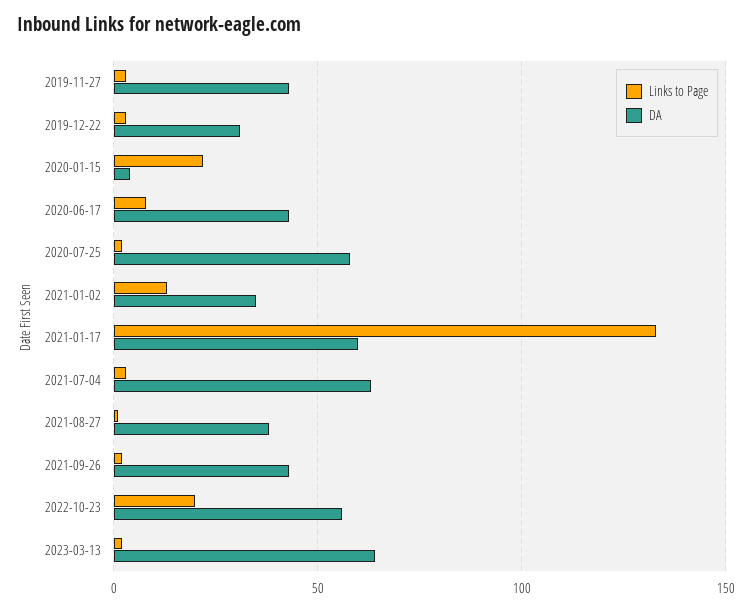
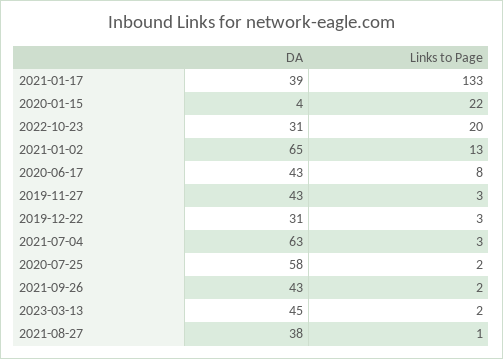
  {
    "Links to Page": {
      "2019-11-27": 3,
      "2019-12-22": 3,
      "2020-01-15": 22,
      "2020-06-17": 8,
      "2020-07-25": 2,
      "2021-01-02": 13,
      "2021-01-17": 133,
      "2021-07-04": 3,
      "2021-08-27": 1,
      "2021-09-26": 2,
      "2022-10-23": 20,
      "2023-03-13": 2
    },
    "DA": {
      "2019-11-27": 43,
      "2019-12-22": 31,
      "2020-01-15": 4,
      "2020-06-17": 43,
      "2020-07-25": 58,
-     "2021-01-02": 35,
+     "2021-01-02": 65,
-     "2021-01-17": 60,
+     "2021-01-17": 39,
      "2021-07-04": 63,
      "2021-08-27": 38,
      "2021-09-26": 43,
-     "2022-10-23": 55,
+     "2022-10-23": 31,
-     "2023-03-13": 65
+     "2023-03-13": 45
    }
  }

